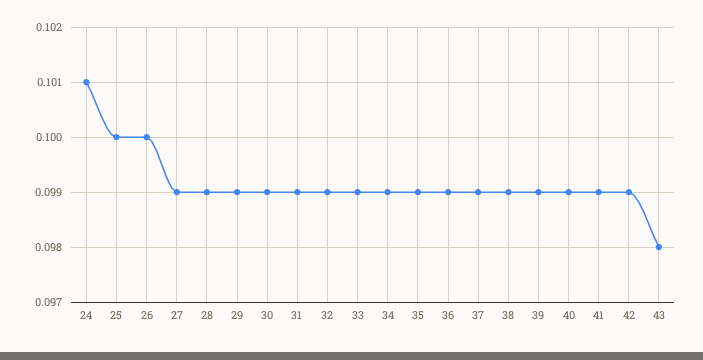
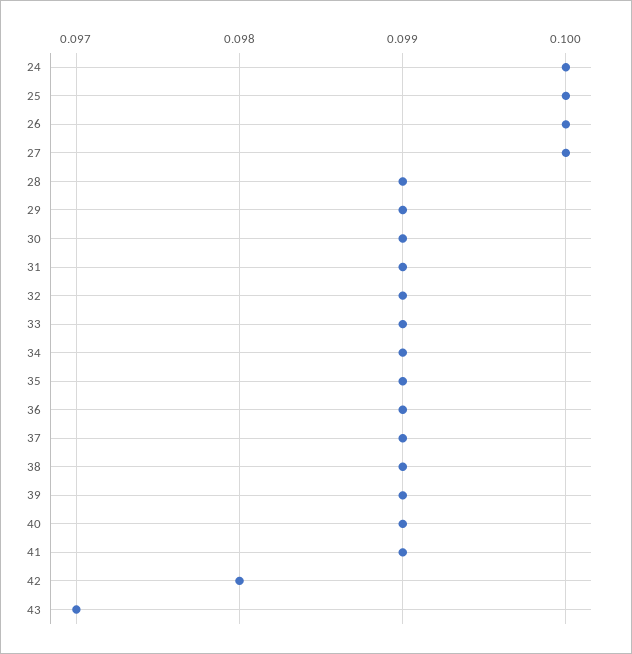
  {
-   "24": 0.101,
+   "24": 0.1,
    "25": 0.1,
    "26": 0.1,
-   "27": 0.099,
+   "27": 0.1,
    "28": 0.099,
    "29": 0.099,
    "30": 0.099,
    "31": 0.099,
    "32": 0.099,
    "33": 0.099,
    "34": 0.099,
    "35": 0.099,
    "36": 0.099,
    "37": 0.099,
    "38": 0.099,
    "39": 0.099,
    "40": 0.099,
    "41": 0.099,
-   "42": 0.099,
+   "42": 0.098,
-   "43": 0.098
+   "43": 0.097
  }

